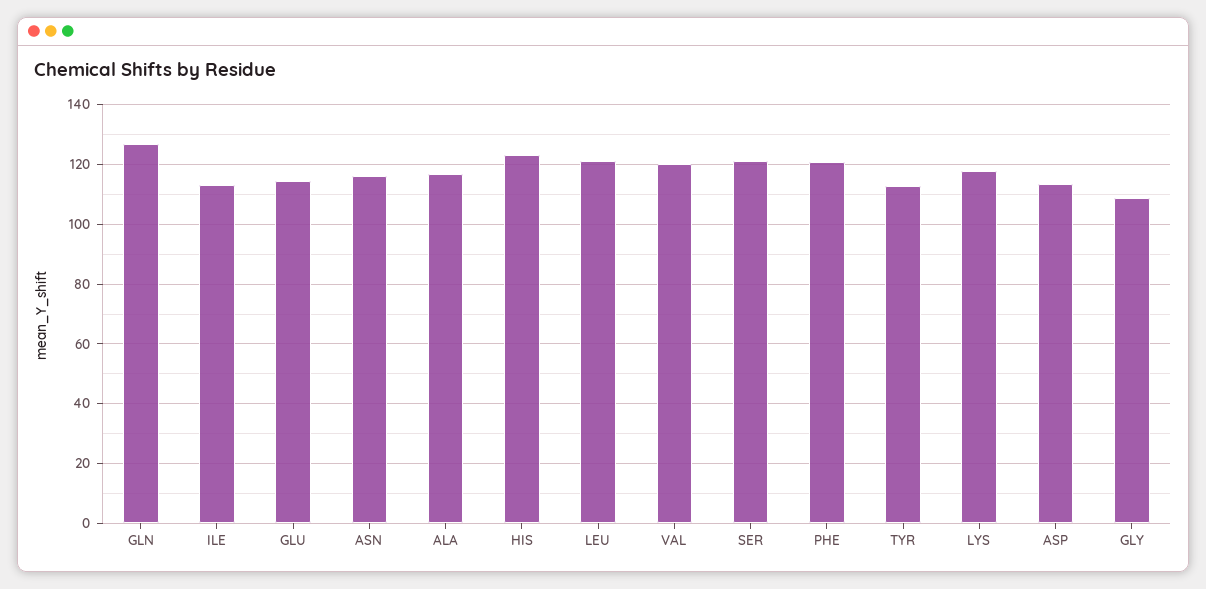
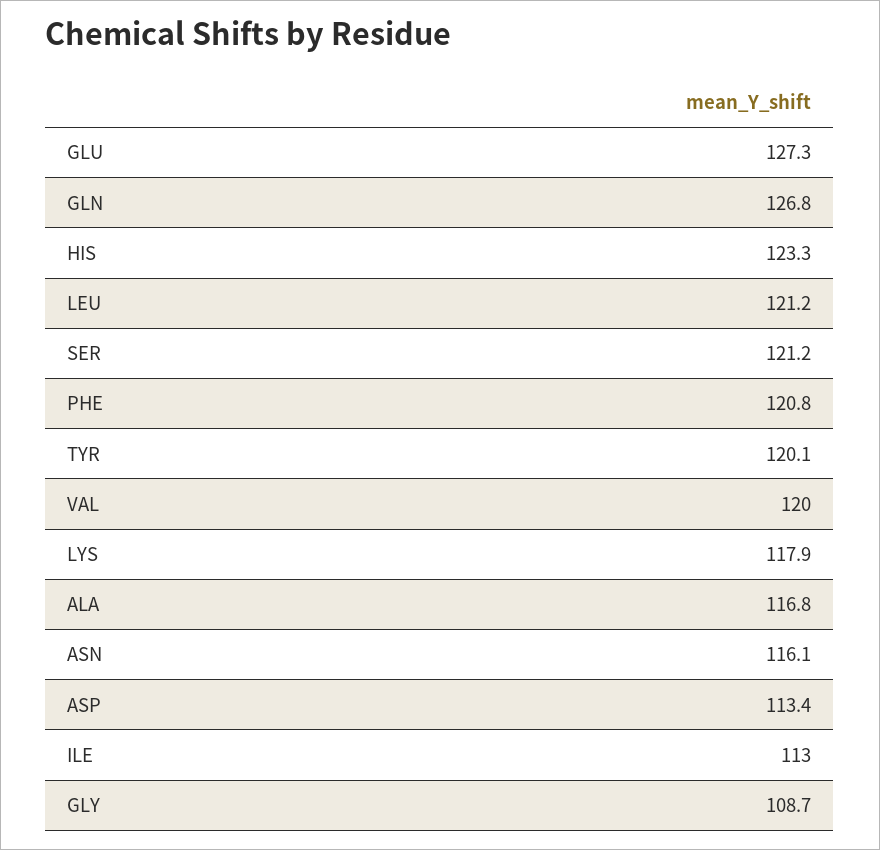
  {
    "GLN": 126.8,
    "ILE": 113,
-   "GLU": 115,
+   "GLU": 127.3,
    "ASN": 116.1,
    "ALA": 116.8,
    "HIS": 123.3,
    "LEU": 121.2,
    "VAL": 120,
    "SER": 121.2,
    "PHE": 120.8,
-   "TYR": 112.5,
+   "TYR": 120.1,
    "LYS": 117.9,
    "ASP": 113.4,
    "GLY": 108.7
  }

